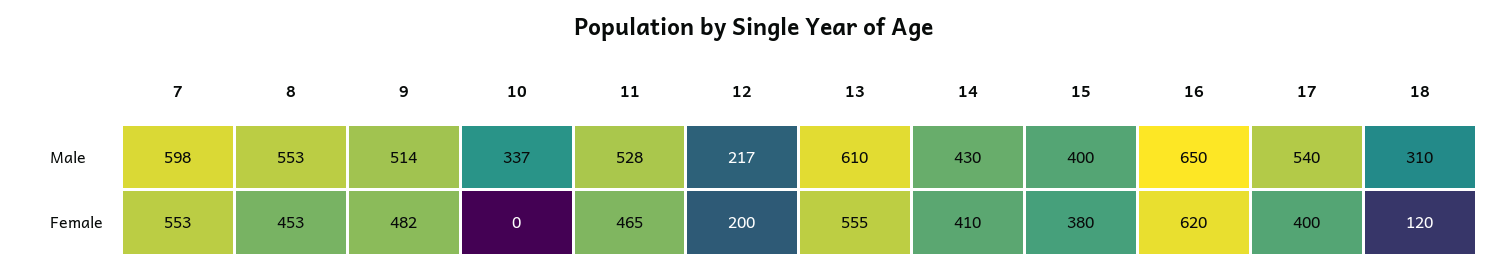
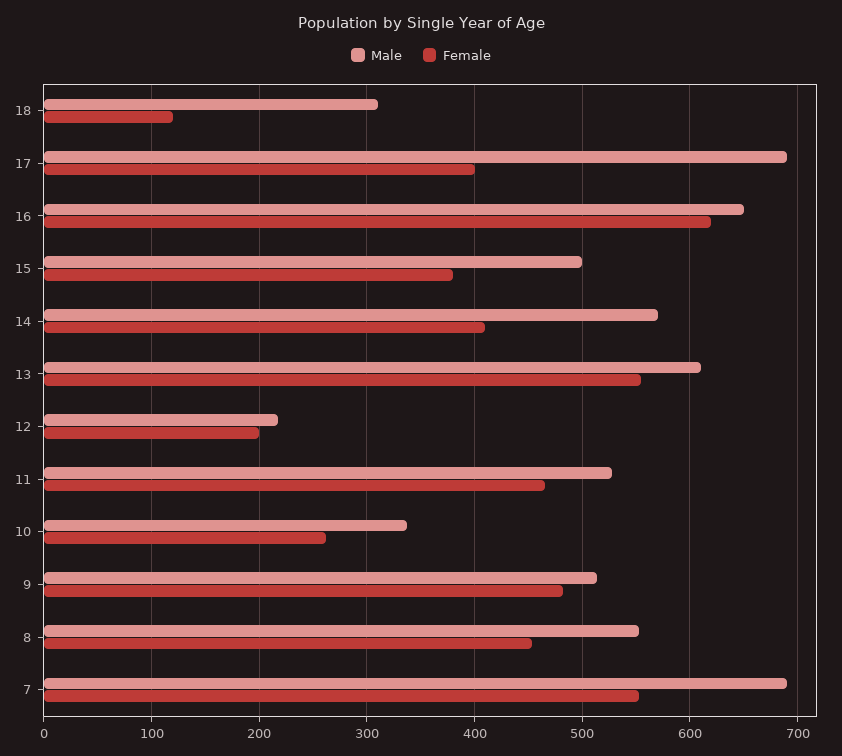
  {
    "Male": {
-     "7": 598,
+     "7": 690,
      "8": 553,
      "9": 514,
      "10": 337,
      "11": 528,
      "12": 217,
      "13": 610,
-     "14": 430,
+     "14": 570,
-     "15": 400,
+     "15": 500,
      "16": 650,
-     "17": 540,
+     "17": 690,
      "18": 310
    },
    "Female": {
      "7": 553,
      "8": 453,
      "9": 482,
-     "10": 0,
+     "10": 260,
      "11": 465,
      "12": 200,
      "13": 555,
      "14": 410,
      "15": 380,
      "16": 620,
      "17": 400,
      "18": 120
    }
  }

